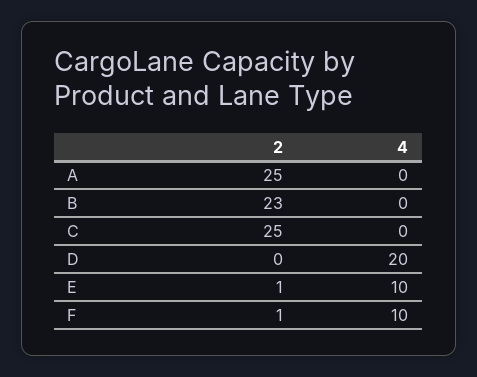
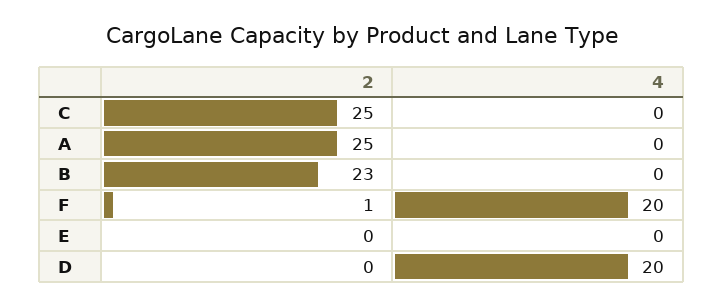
  {
    "2": {
      "A": 25,
      "B": 23,
      "C": 25,
      "D": 0,
-     "E": 1,
+     "E": 0,
      "F": 1
    },
    "4": {
      "A": 0,
      "B": 0,
      "C": 0,
      "D": 20,
-     "E": 10,
+     "E": 0,
-     "F": 10
+     "F": 20
    }
  }

